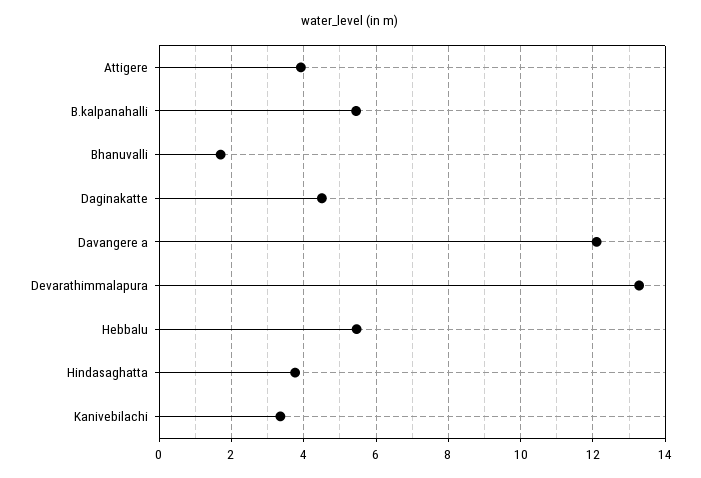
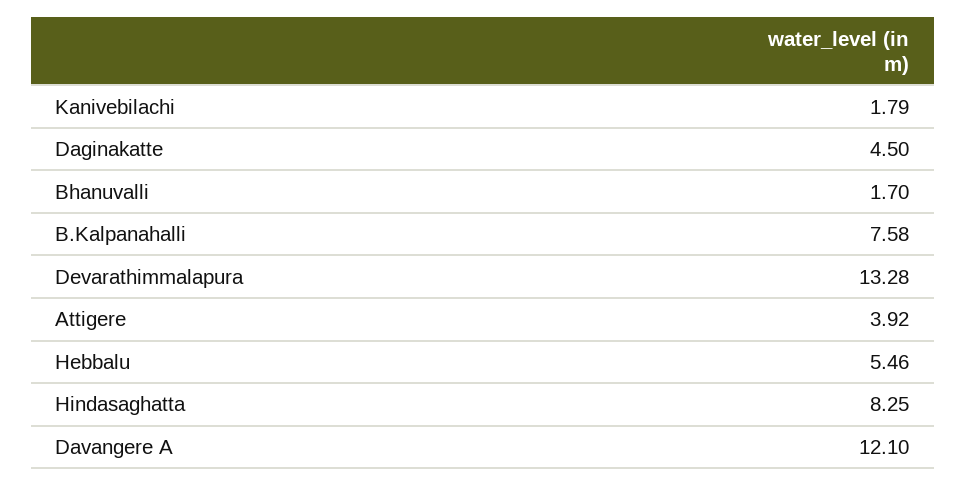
  {
    "Attigere": 3.92,
-   "B.kalpanahalli": 5.4,
+   "B.kalpanahalli": 7.58,
    "Bhanuvalli": 1.7,
    "Daginakatte": 4.5,
    "Davangere a": 12.1,
    "Devarathimmalapura": 13.28,
    "Hebbalu": 5.46,
-   "Hindasaghatta": 3.8,
+   "Hindasaghatta": 8.25,
-   "Kanivebilachi": 3.4
+   "Kanivebilachi": 1.79
  }

